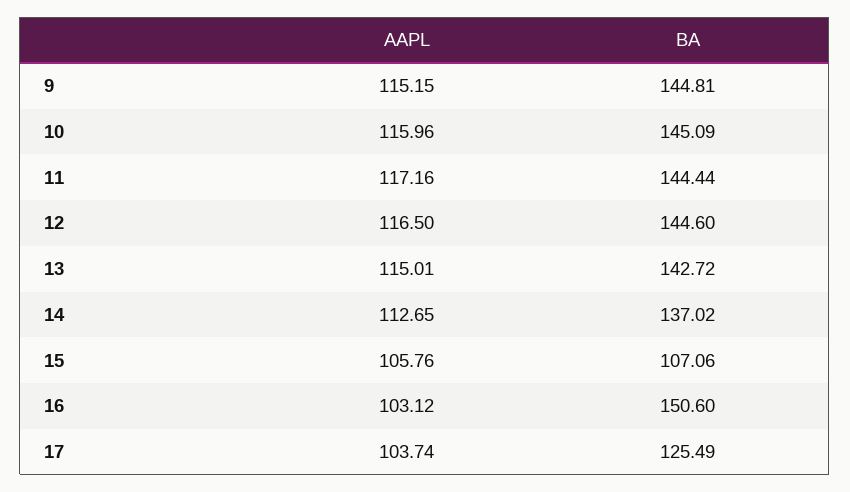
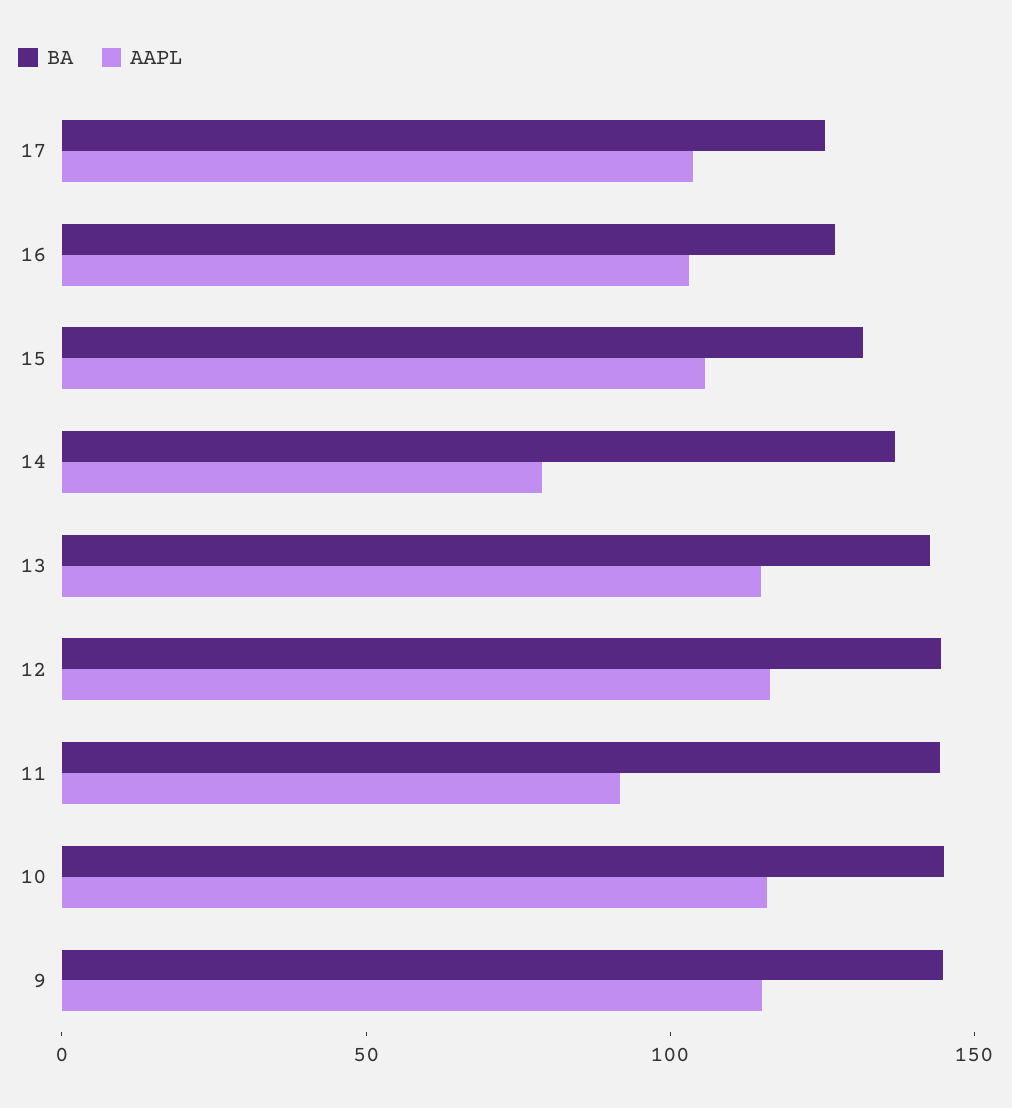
  {
    "AAPL": {
      "9": 115.15,
      "10": 115.96,
-     "11": 117.16,
+     "11": 90,
      "12": 116.5,
      "13": 115.01,
-     "14": 112.65,
+     "14": 80,
      "15": 105.76,
      "16": 103.12,
      "17": 103.74
    },
    "BA": {
      "9": 144.81,
      "10": 145.09,
      "11": 144.44,
      "12": 144.6,
      "13": 142.72,
      "14": 137.02,
-     "15": 107.06,
+     "15": 130,
-     "16": 150.6,
+     "16": 130,
      "17": 125.49
    }
  }

